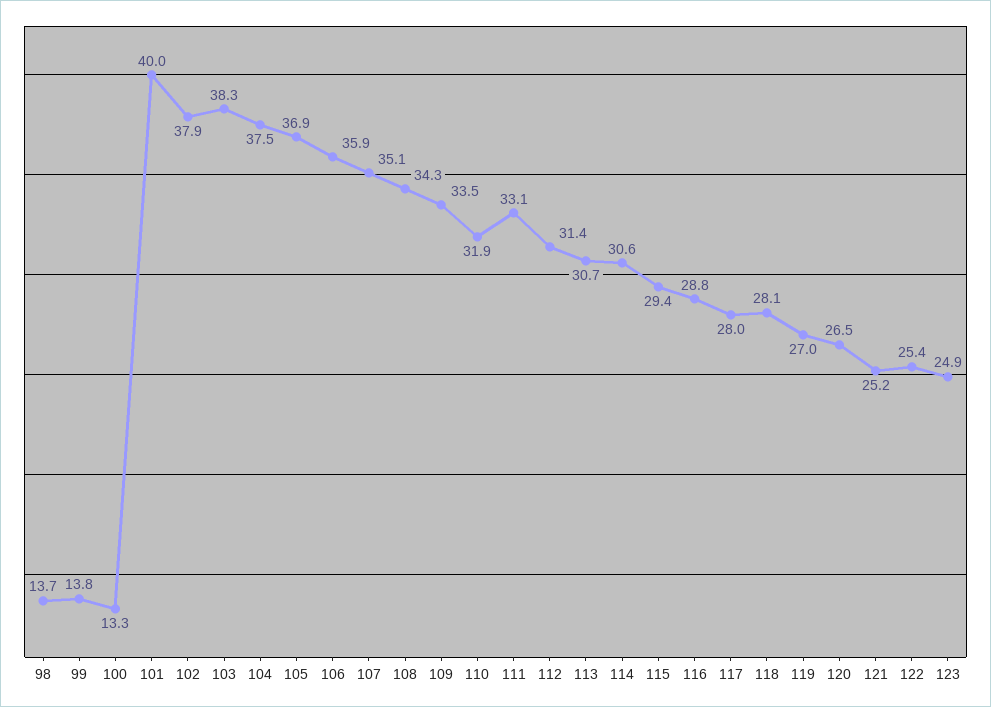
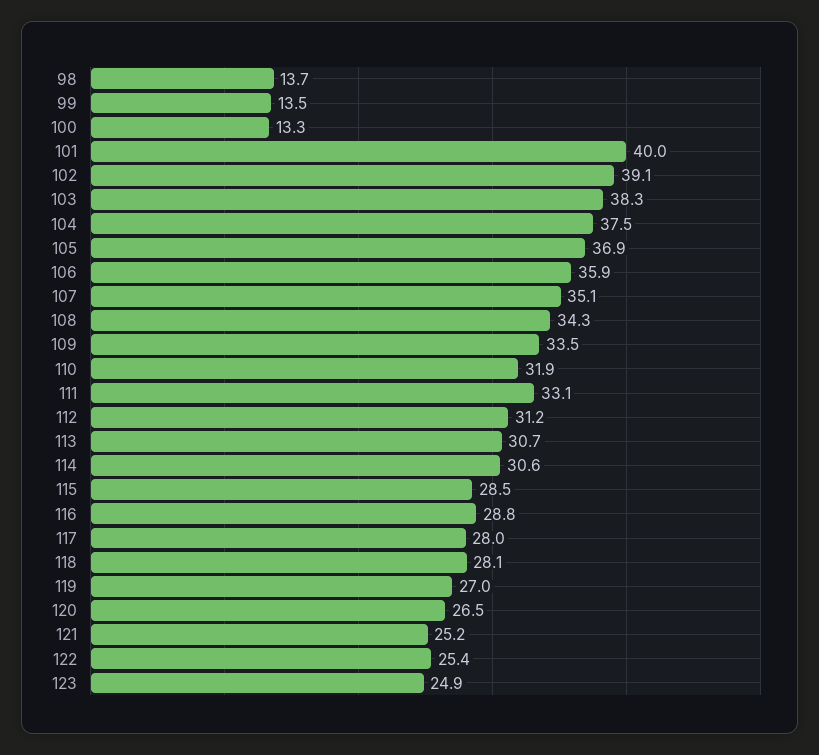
  {
    "98": 13.7,
-   "99": 13.8,
+   "99": 13.5,
    "100": 13.3,
    "101": 40,
-   "102": 37.9,
+   "102": 39.1,
    "103": 38.3,
    "104": 37.5,
    "105": 36.9,
    "106": 35.9,
    "107": 35.1,
    "108": 34.3,
    "109": 33.5,
    "110": 31.9,
    "111": 33.1,
-   "112": 31.4,
+   "112": 31.2,
    "113": 30.7,
    "114": 30.6,
-   "115": 29.4,
+   "115": 28.5,
    "116": 28.8,
    "117": 28,
    "118": 28.1,
    "119": 27,
    "120": 26.5,
    "121": 25.2,
    "122": 25.4,
    "123": 24.9
  }

